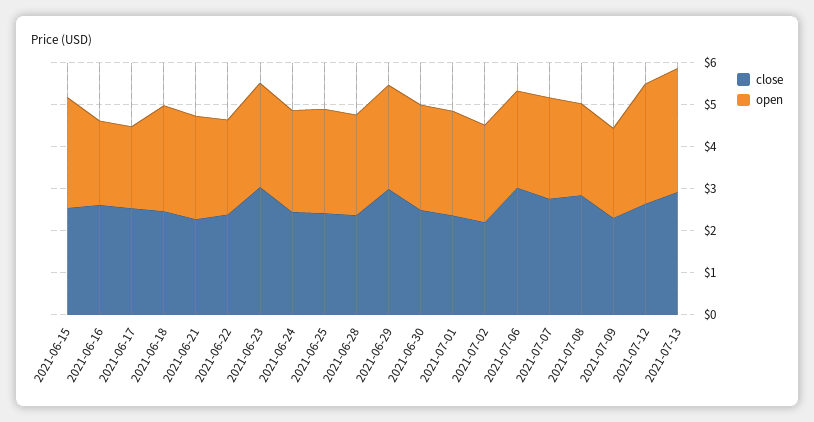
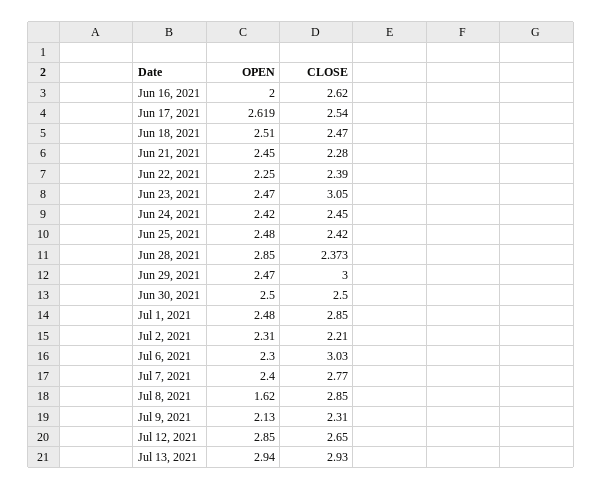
  {
    "close": {
-     "2021-06-15": 2.6,
      "2021-06-16": 2.62,
      "2021-06-17": 2.54,
      "2021-06-18": 2.47,
      "2021-06-21": 2.28,
      "2021-06-22": 2.39,
      "2021-06-23": 3.05,
      "2021-06-24": 2.45,
      "2021-06-25": 2.42,
      "2021-06-28": 2.373,
      "2021-06-29": 3,
      "2021-06-30": 2.5,
-     "2021-07-01": 2.4,
+     "2021-07-01": 2.85,
      "2021-07-02": 2.21,
      "2021-07-06": 3.03,
      "2021-07-07": 2.77,
      "2021-07-08": 2.85,
      "2021-07-09": 2.31,
      "2021-07-12": 2.65,
      "2021-07-13": 2.93
    },
    "open": {
-     "2021-06-15": 2.6,
      "2021-06-16": 2,
-     "2021-06-17": 2,
+     "2021-06-17": 2.619,
      "2021-06-18": 2.51,
      "2021-06-21": 2.45,
      "2021-06-22": 2.25,
      "2021-06-23": 2.47,
      "2021-06-24": 2.42,
      "2021-06-25": 2.48,
-     "2021-06-28": 2.4,
+     "2021-06-28": 2.85,
      "2021-06-29": 2.47,
      "2021-06-30": 2.5,
      "2021-07-01": 2.48,
      "2021-07-02": 2.31,
      "2021-07-06": 2.3,
      "2021-07-07": 2.4,
-     "2021-07-08": 2.2,
+     "2021-07-08": 1.62,
      "2021-07-09": 2.13,
      "2021-07-12": 2.85,
      "2021-07-13": 2.94
    }
  }

